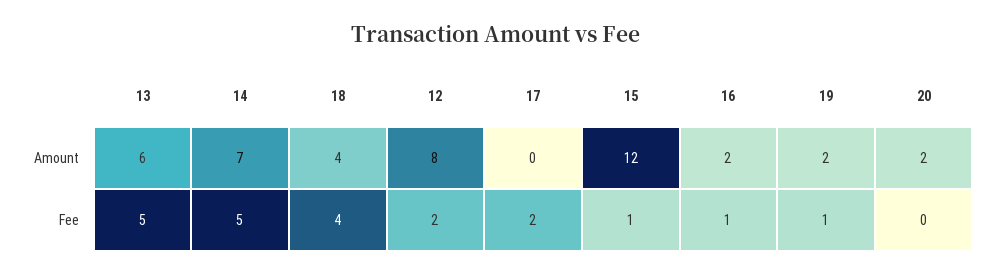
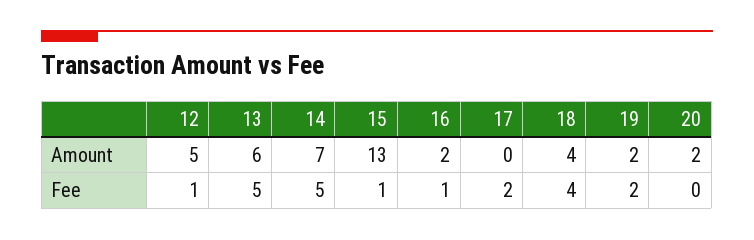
  {
    "13": {
      "Amount": 6,
      "Fee": 5
    },
    "14": {
      "Amount": 7,
      "Fee": 5
    },
    "18": {
      "Amount": 4,
      "Fee": 4
    },
    "12": {
-     "Amount": 8,
+     "Amount": 5,
-     "Fee": 2
+     "Fee": 1
    },
    "17": {
      "Amount": 0,
      "Fee": 2
    },
    "15": {
-     "Amount": 12,
+     "Amount": 13,
      "Fee": 1
    },
    "16": {
      "Amount": 2,
      "Fee": 1
    },
    "19": {
      "Amount": 2,
-     "Fee": 1
+     "Fee": 2
    },
    "20": {
      "Amount": 2,
      "Fee": 0
    }
  }

